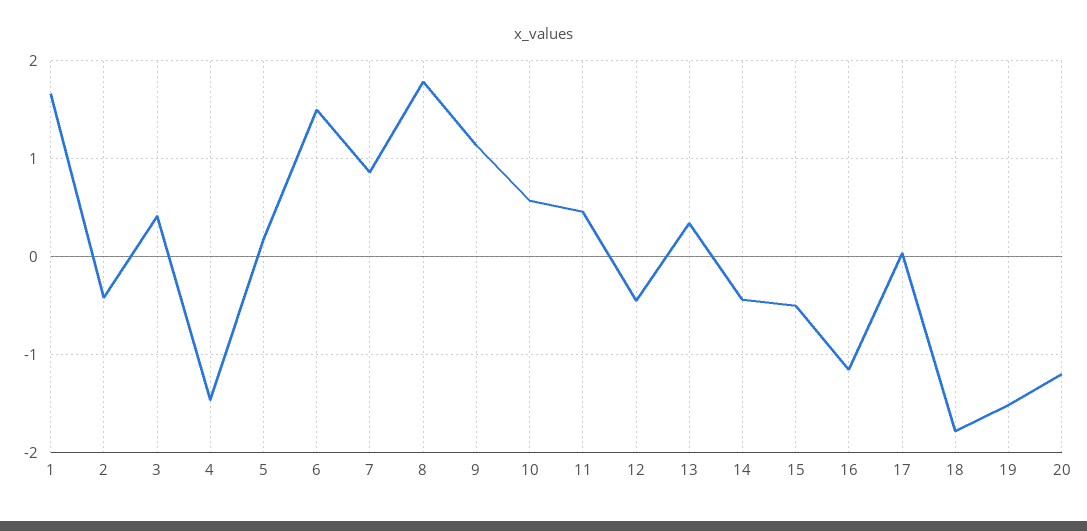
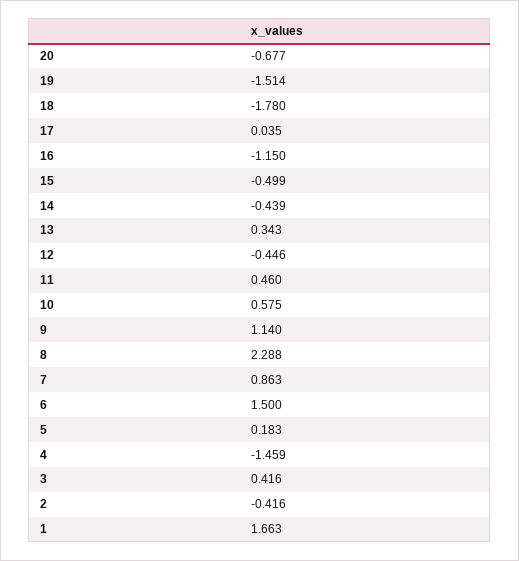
  {
    "1": 1.663,
    "2": -0.416,
    "3": 0.416,
    "4": -1.459,
    "5": 0.183,
    "6": 1.5,
    "7": 0.863,
-   "8": 1.8,
+   "8": 2.288,
    "9": 1.14,
    "10": 0.575,
    "11": 0.46,
    "12": -0.446,
    "13": 0.343,
    "14": -0.439,
    "15": -0.499,
    "16": -1.15,
    "17": 0.035,
    "18": -1.78,
    "19": -1.514,
-   "20": -1.2
+   "20": -0.677
  }

